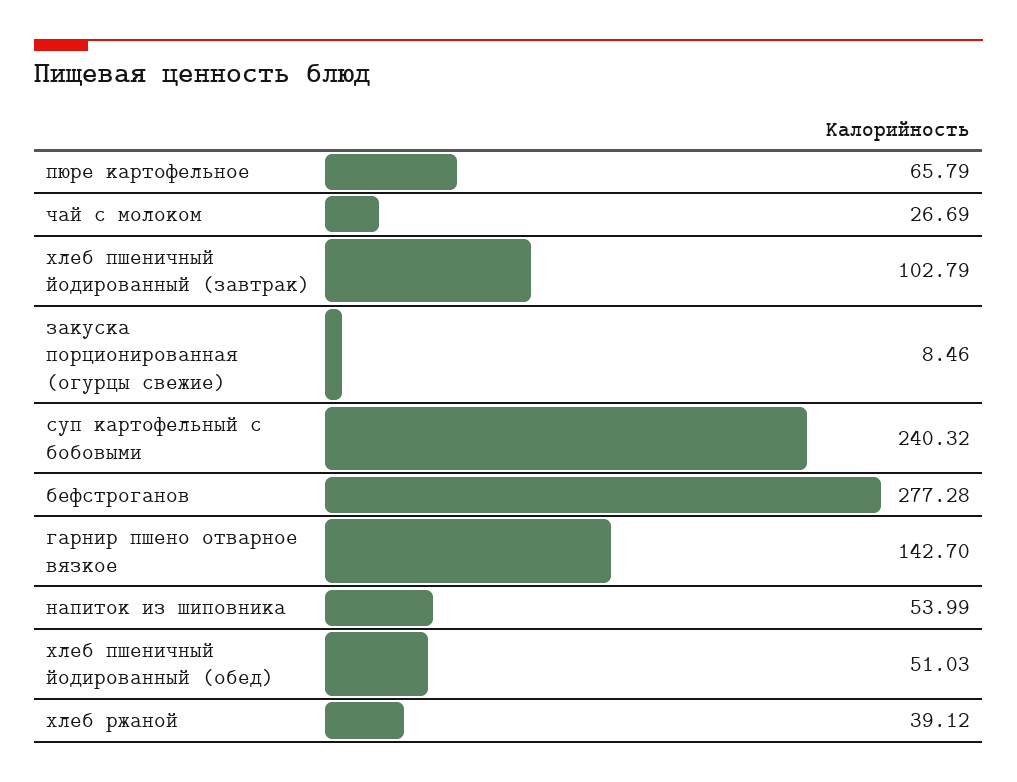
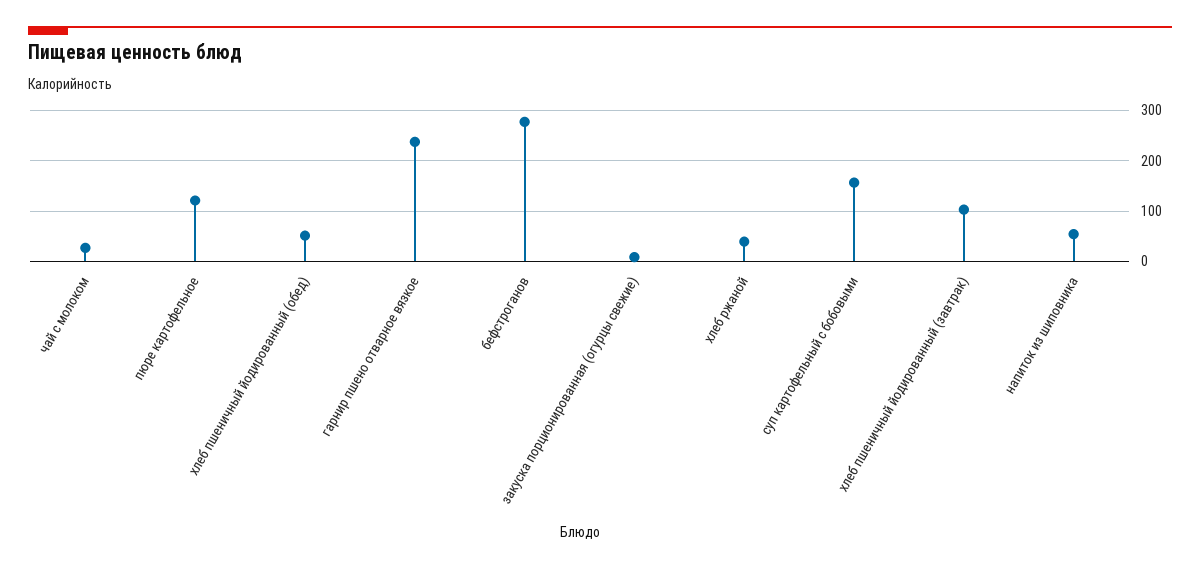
  {
-   "пюре картофельное": 65.79,
+   "пюре картофельное": 120,
    "чай с молоком": 26.69,
    "хлеб пшеничный йодированный (завтрак)": 102.79,
    "закуска порционированная (огурцы свежие)": 8.46,
-   "суп картофельный с бобовыми": 240.32,
+   "суп картофельный с бобовыми": 160,
    "бефстроганов": 277.28,
-   "гарнир пшено отварное вязкое": 142.7,
+   "гарнир пшено отварное вязкое": 240,
    "напиток из шиповника": 53.99,
    "хлеб пшеничный йодированный (обед)": 51.03,
    "хлеб ржаной": 39.12
  }

